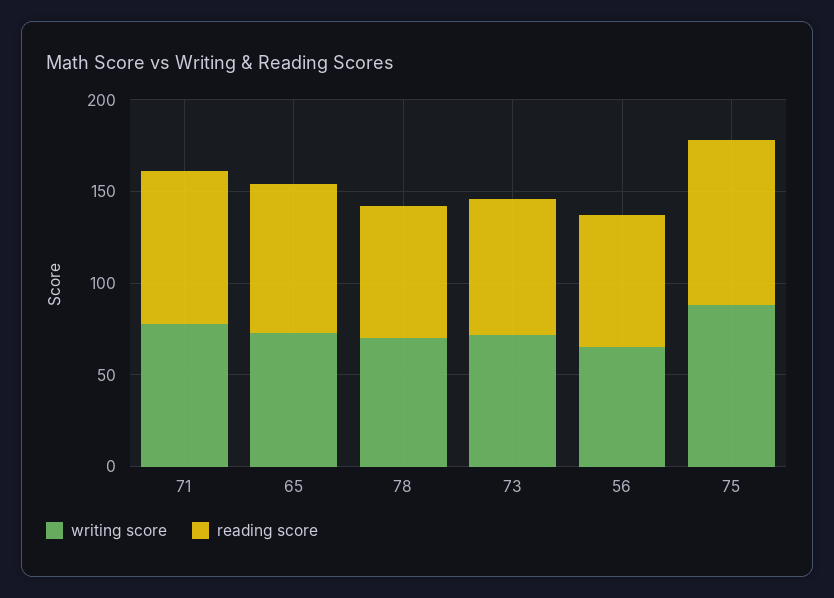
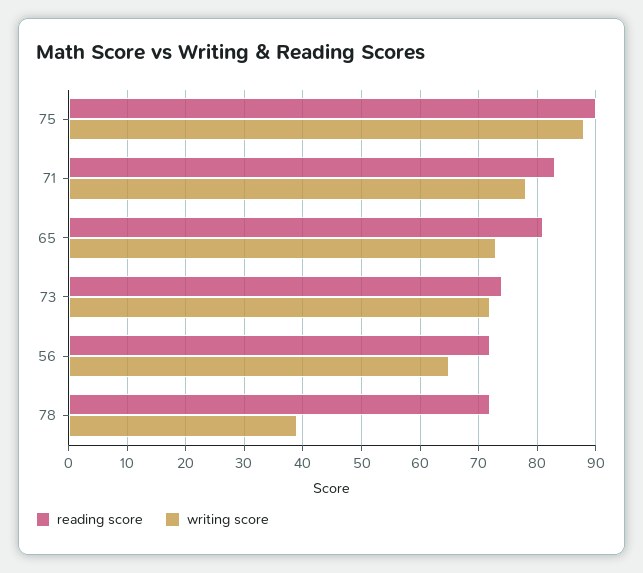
  {
    "writing score": {
      "71": 80,
      "65": 75,
-     "78": 70,
+     "78": 40,
      "73": 70,
      "56": 65,
      "75": 90
    },
    "reading score": {
      "71": 85,
      "65": 80,
      "78": 70,
      "73": 75,
      "56": 70,
      "75": 90
    }
  }

